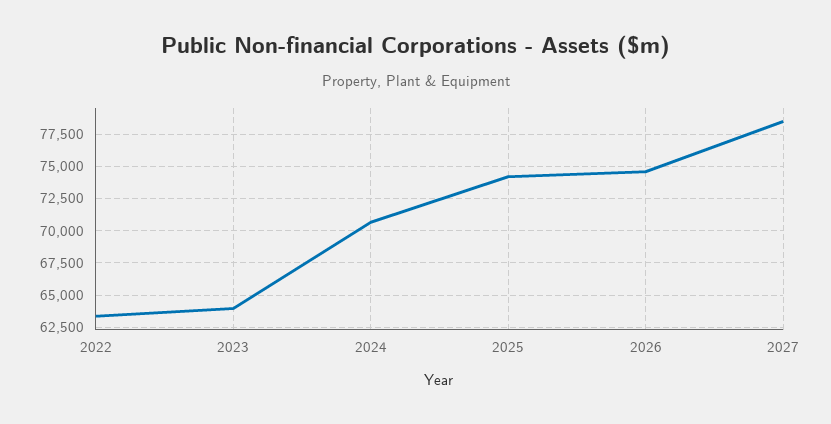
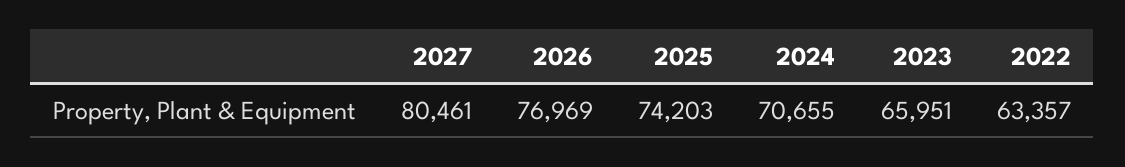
  {
    "2022": 63357,
-   "2023": 64000,
+   "2023": 65951,
    "2024": 70655,
    "2025": 74203,
-   "2026": 74500,
+   "2026": 76969,
-   "2027": 78500
+   "2027": 80461
  }

